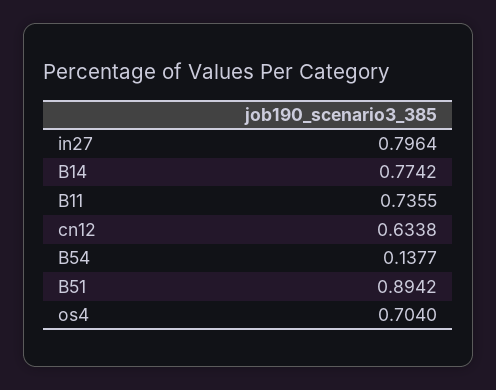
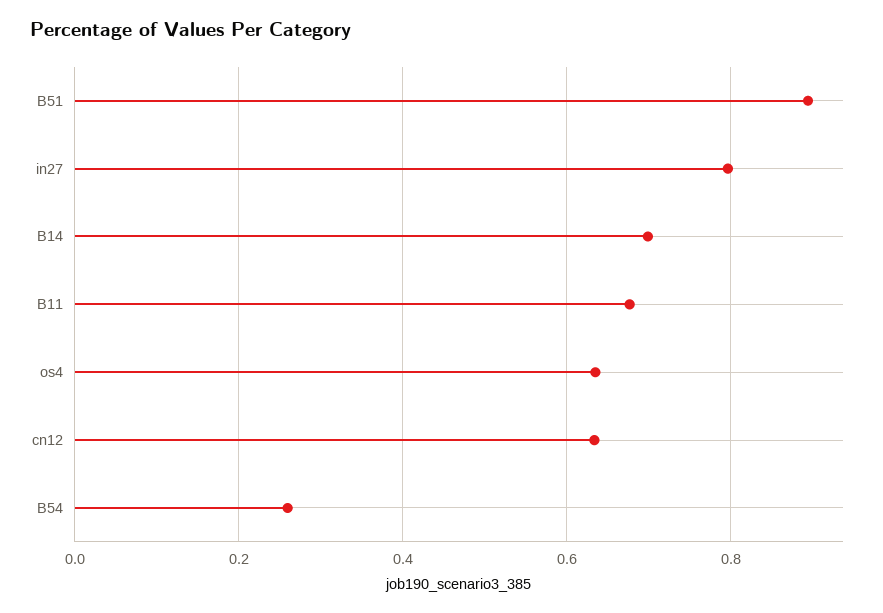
  {
    "in27": 0.7964,
-   "B14": 0.7742,
+   "B14": 0.7,
-   "B11": 0.7355,
+   "B11": 0.68,
    "cn12": 0.6338,
-   "B54": 0.1377,
+   "B54": 0.26,
    "B51": 0.8942,
-   "os4": 0.704
+   "os4": 0.64
  }

